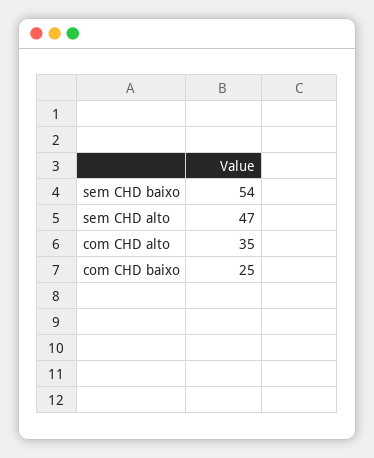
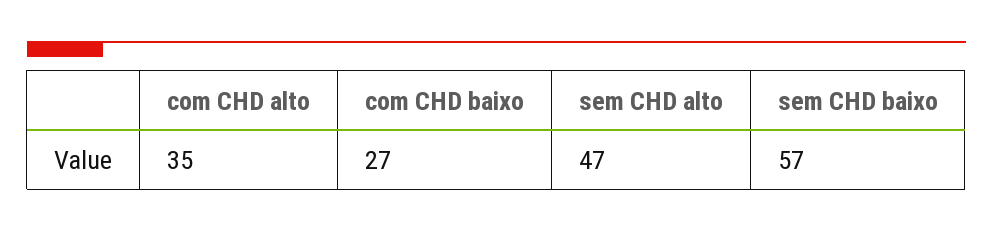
  {
-   "sem CHD baixo": 54,
+   "sem CHD baixo": 57,
    "sem CHD alto": 47,
    "com CHD alto": 35,
-   "com CHD baixo": 25
+   "com CHD baixo": 27
  }

